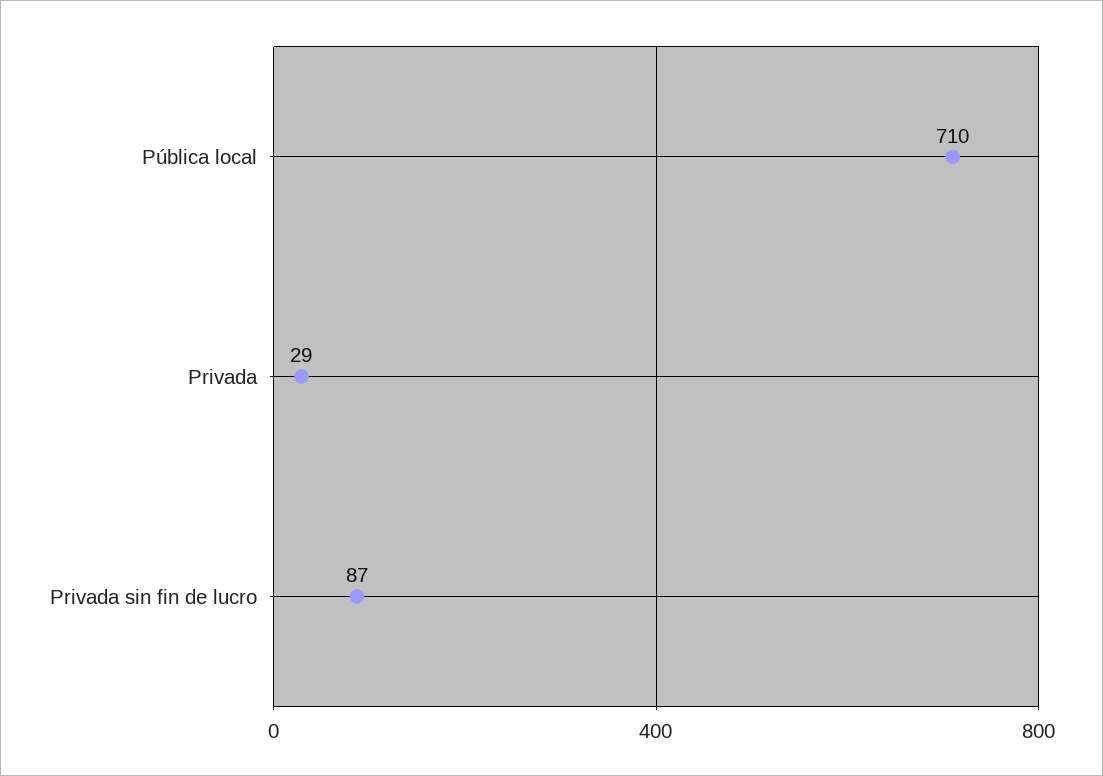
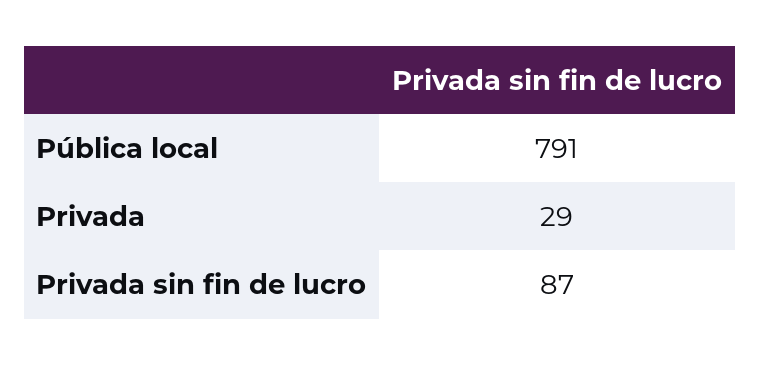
  {
-   "Pública local": 710,
+   "Pública local": 791,
    "Privada": 29,
    "Privada sin fin de lucro": 87
  }

